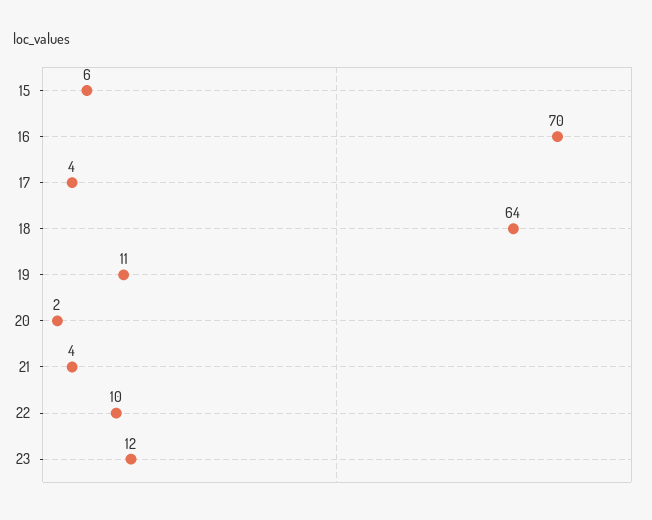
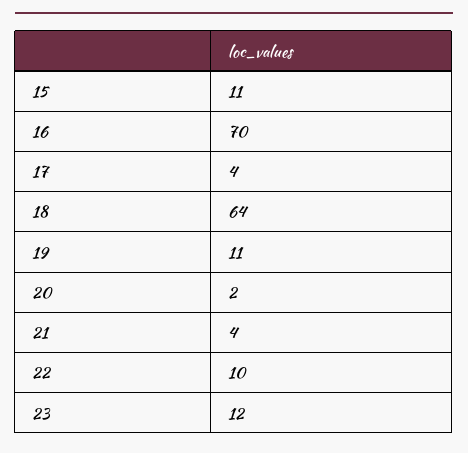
  {
-   "15": 6,
+   "15": 11,
    "16": 70,
    "17": 4,
    "18": 64,
    "19": 11,
    "20": 2,
    "21": 4,
    "22": 10,
    "23": 12
  }

